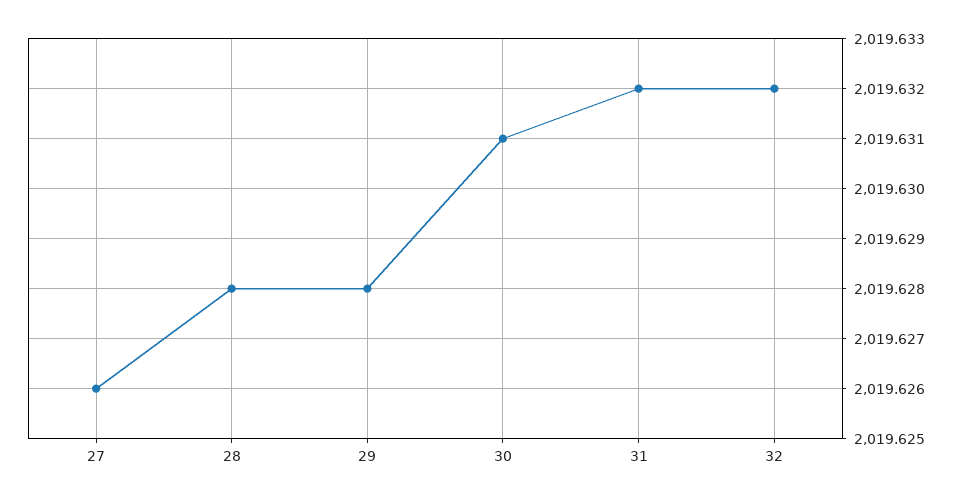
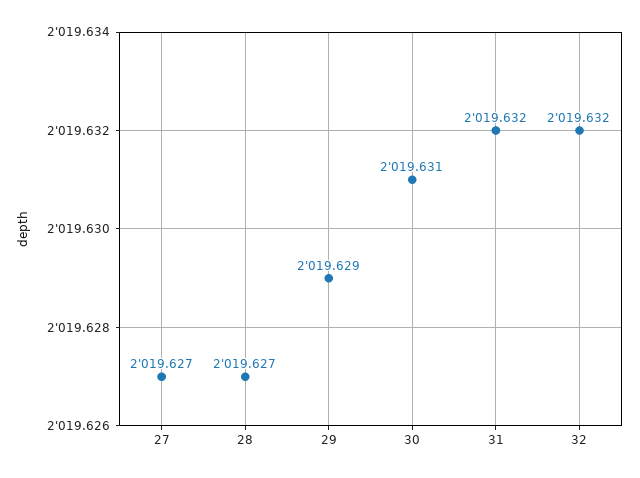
  {
-   "27": 2019.626,
+   "27": 2019.627,
-   "28": 2019.628,
+   "28": 2019.627,
-   "29": 2019.628,
+   "29": 2019.629,
    "30": 2019.631,
    "31": 2019.632,
    "32": 2019.632
  }

